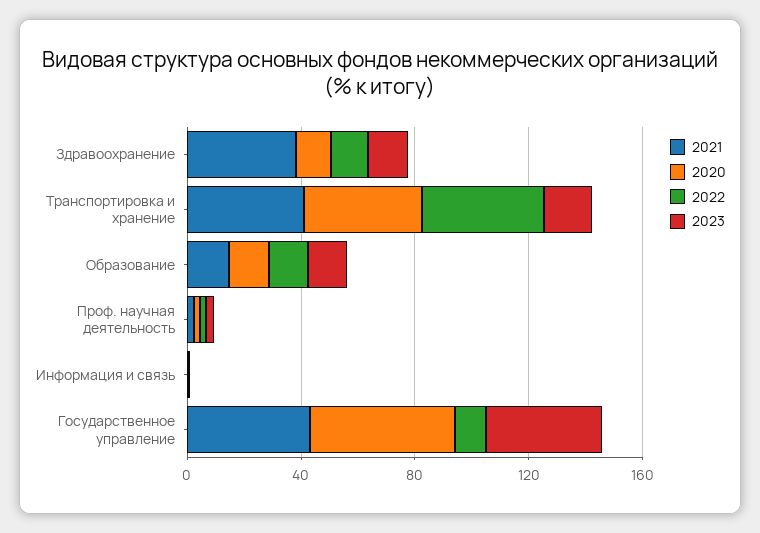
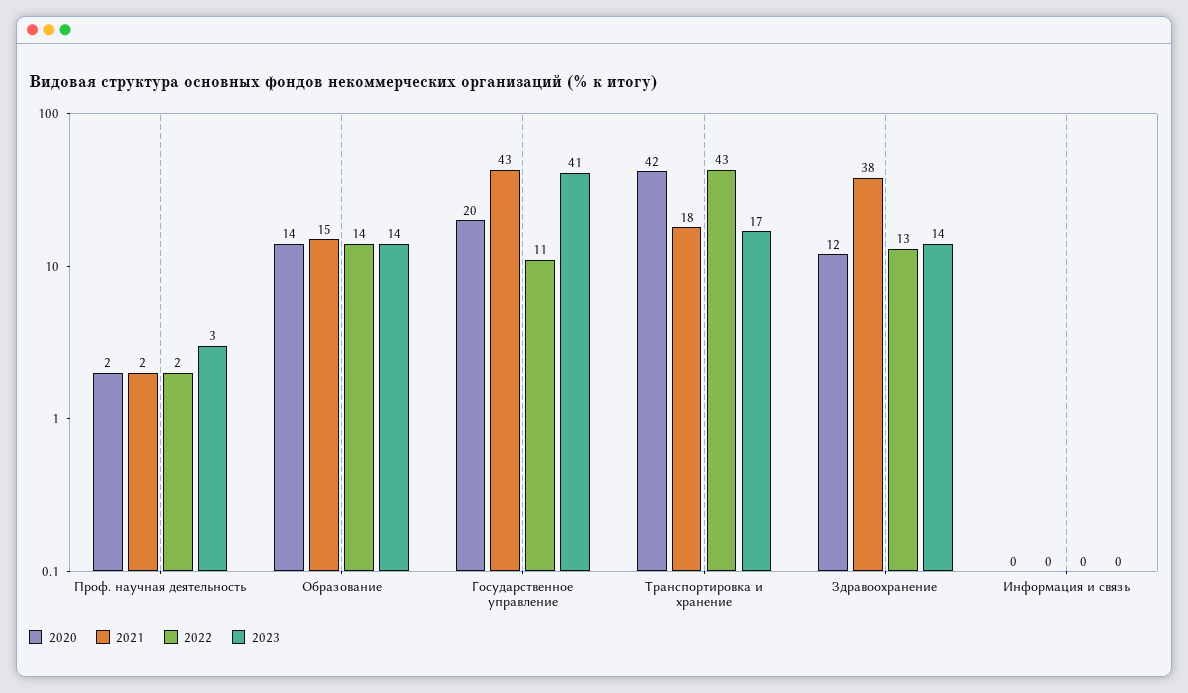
  {
    "2021": {
      "Здравоохранение": 38,
-     "Транспортировка и хранение": 40,
+     "Транспортировка и хранение": 18,
      "Образование": 15,
      "Проф. научная деятельность": 2,
      "Информация и связь": 0,
      "Государственное управление": 43
    },
    "2020": {
      "Здравоохранение": 12,
      "Транспортировка и хранение": 42,
      "Образование": 14,
      "Проф. научная деятельность": 2,
      "Информация и связь": 0,
-     "Государственное управление": 50
+     "Государственное управление": 20
    },
    "2022": {
      "Здравоохранение": 13,
      "Транспортировка и хранение": 43,
      "Образование": 14,
      "Проф. научная деятельность": 2,
      "Информация и связь": 0,
      "Государственное управление": 11
    },
    "2023": {
      "Здравоохранение": 14,
      "Транспортировка и хранение": 17,
      "Образование": 14,
      "Проф. научная деятельность": 3,
      "Информация и связь": 0,
      "Государственное управление": 41
    }
  }

